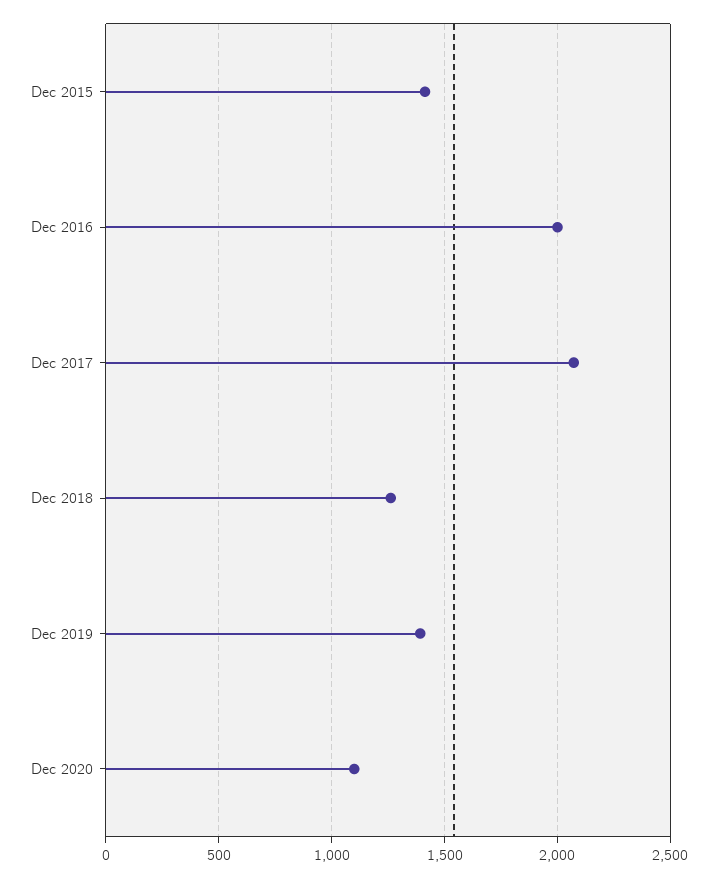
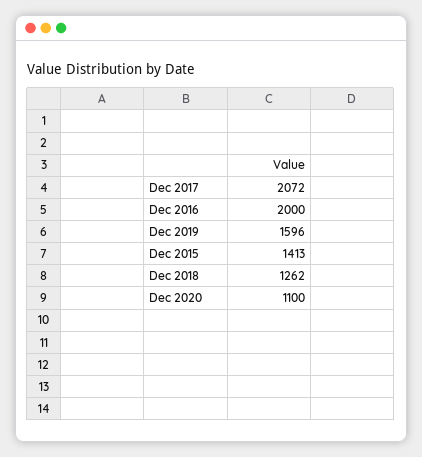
  {
    "Dec 2015": 1413,
    "Dec 2016": 2000,
    "Dec 2017": 2072,
    "Dec 2018": 1262,
-   "Dec 2019": 1400,
+   "Dec 2019": 1596,
    "Dec 2020": 1100
  }

